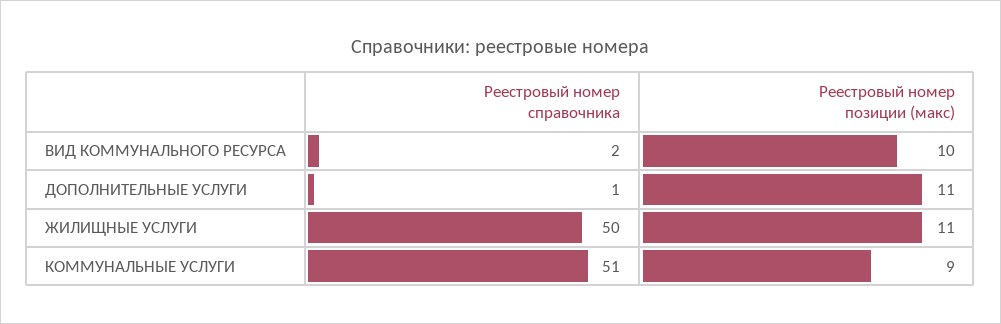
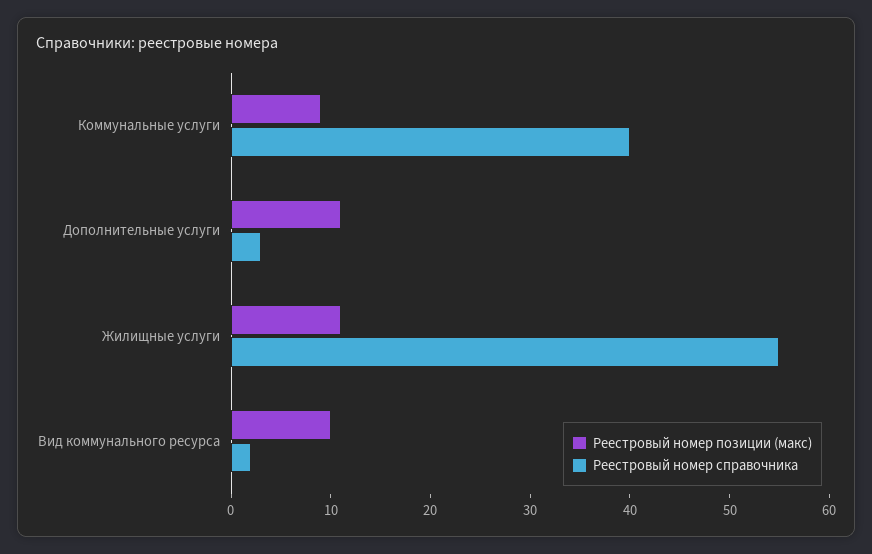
  {
    "Реестровый номер справочника": {
      "ВИД КОММУНАЛЬНОГО РЕСУРСА": 2,
-     "ДОПОЛНИТЕЛЬНЫЕ УСЛУГИ": 1,
+     "ДОПОЛНИТЕЛЬНЫЕ УСЛУГИ": 3,
-     "ЖИЛИЩНЫЕ УСЛУГИ": 50,
+     "ЖИЛИЩНЫЕ УСЛУГИ": 55,
-     "КОММУНАЛЬНЫЕ УСЛУГИ": 51
+     "КОММУНАЛЬНЫЕ УСЛУГИ": 40
    },
    "Реестровый номер позиции (макс)": {
      "ВИД КОММУНАЛЬНОГО РЕСУРСА": 10,
      "ДОПОЛНИТЕЛЬНЫЕ УСЛУГИ": 11,
      "ЖИЛИЩНЫЕ УСЛУГИ": 11,
      "КОММУНАЛЬНЫЕ УСЛУГИ": 9
    }
  }

